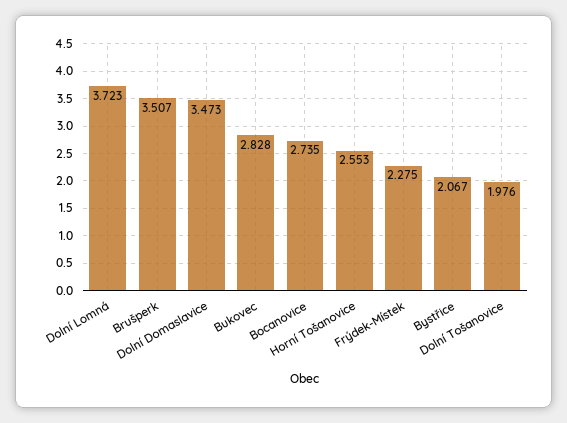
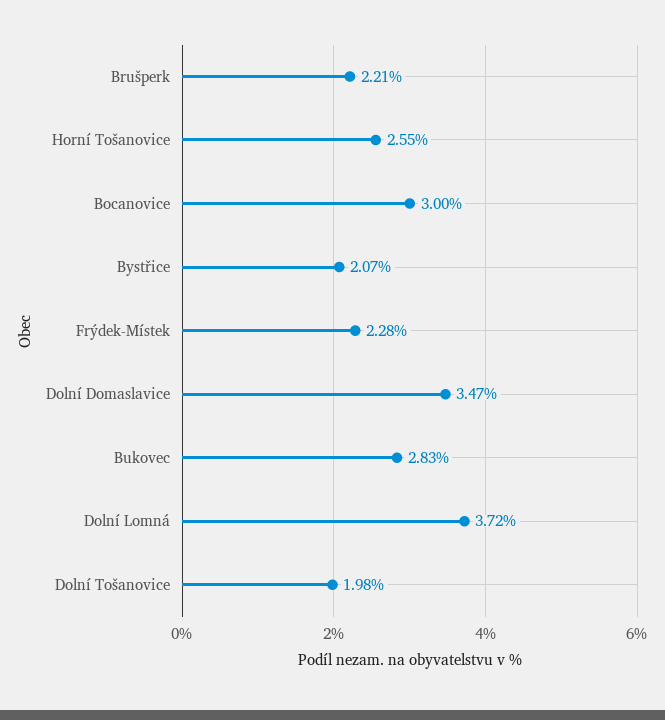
  {
    "Dolní Lomná": 3.723,
-   "Brušperk": 3.507,
+   "Brušperk": 2.21,
    "Dolní Domaslavice": 3.473,
    "Bukovec": 2.828,
-   "Bocanovice": 2.735,
+   "Bocanovice": 3,
    "Horní Tošanovice": 2.553,
    "Frýdek-Místek": 2.275,
    "Bystřice": 2.067,
    "Dolní Tošanovice": 1.976
  }

